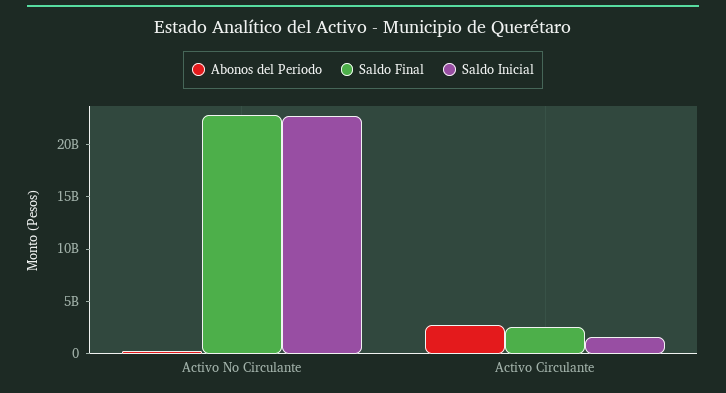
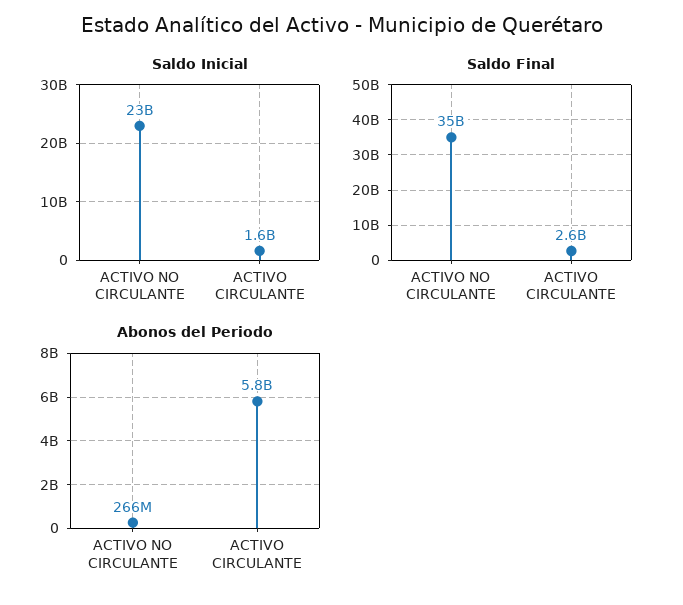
  {
    "Abonos del Periodo": {
      "Activo No Circulante": 266000000,
-     "Activo Circulante": 3000000000
+     "Activo Circulante": 5800000000
    },
    "Saldo Final": {
-     "Activo No Circulante": 23000000000,
+     "Activo No Circulante": 35000000000,
      "Activo Circulante": 2600000000
    },
    "Saldo Inicial": {
      "Activo No Circulante": 23000000000,
      "Activo Circulante": 1600000000
    }
  }

